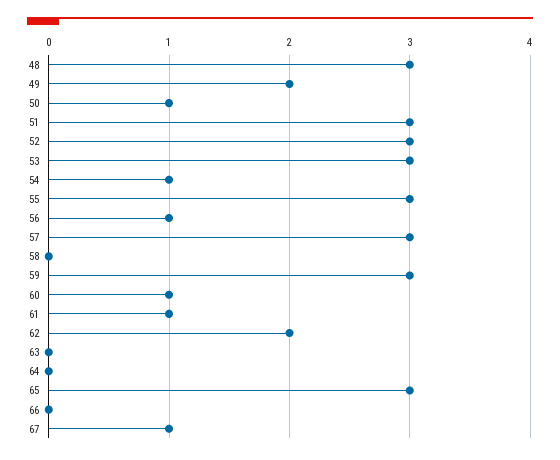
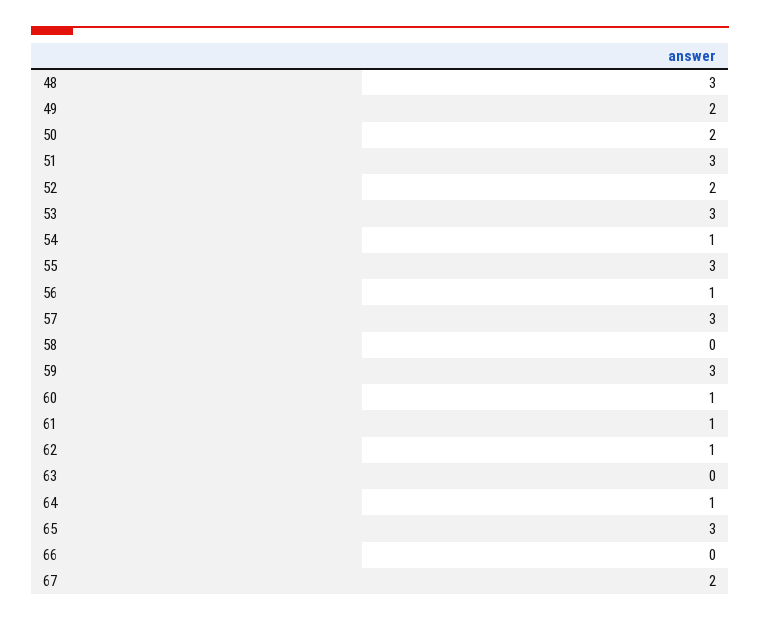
  {
    "48": 3,
    "49": 2,
-   "50": 1,
+   "50": 2,
    "51": 3,
-   "52": 3,
+   "52": 2,
    "53": 3,
    "54": 1,
    "55": 3,
    "56": 1,
    "57": 3,
    "58": 0,
    "59": 3,
    "60": 1,
    "61": 1,
-   "62": 2,
+   "62": 1,
    "63": 0,
-   "64": 0,
+   "64": 1,
    "65": 3,
    "66": 0,
-   "67": 1
+   "67": 2
  }

